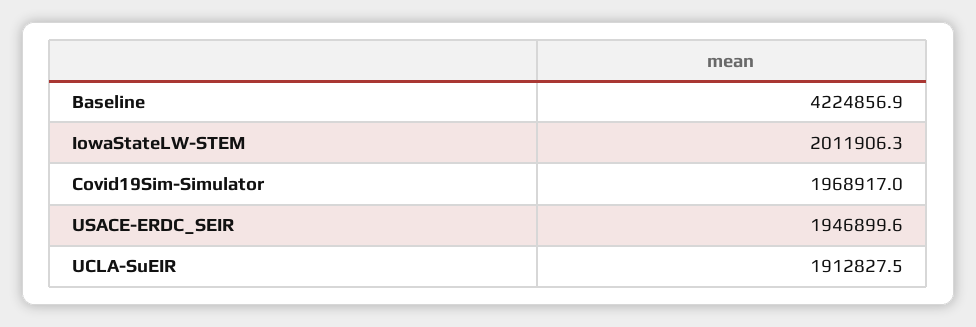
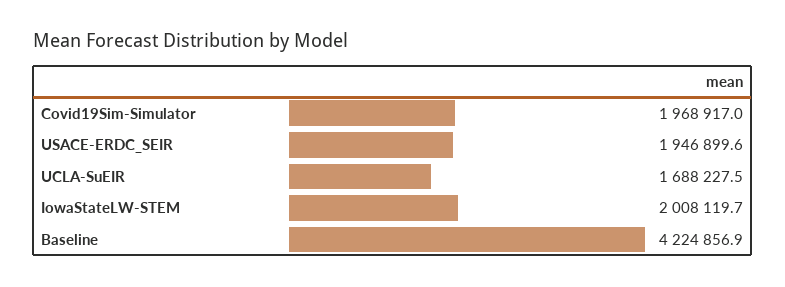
  {
    "Baseline": 4224856.9,
-   "IowaStateLW-STEM": 2011906.3,
+   "IowaStateLW-STEM": 2008119.7,
    "Covid19Sim-Simulator": 1968917,
    "USACE-ERDC_SEIR": 1946899.6,
-   "UCLA-SuEIR": 1912827.5
+   "UCLA-SuEIR": 1688227.5
  }

